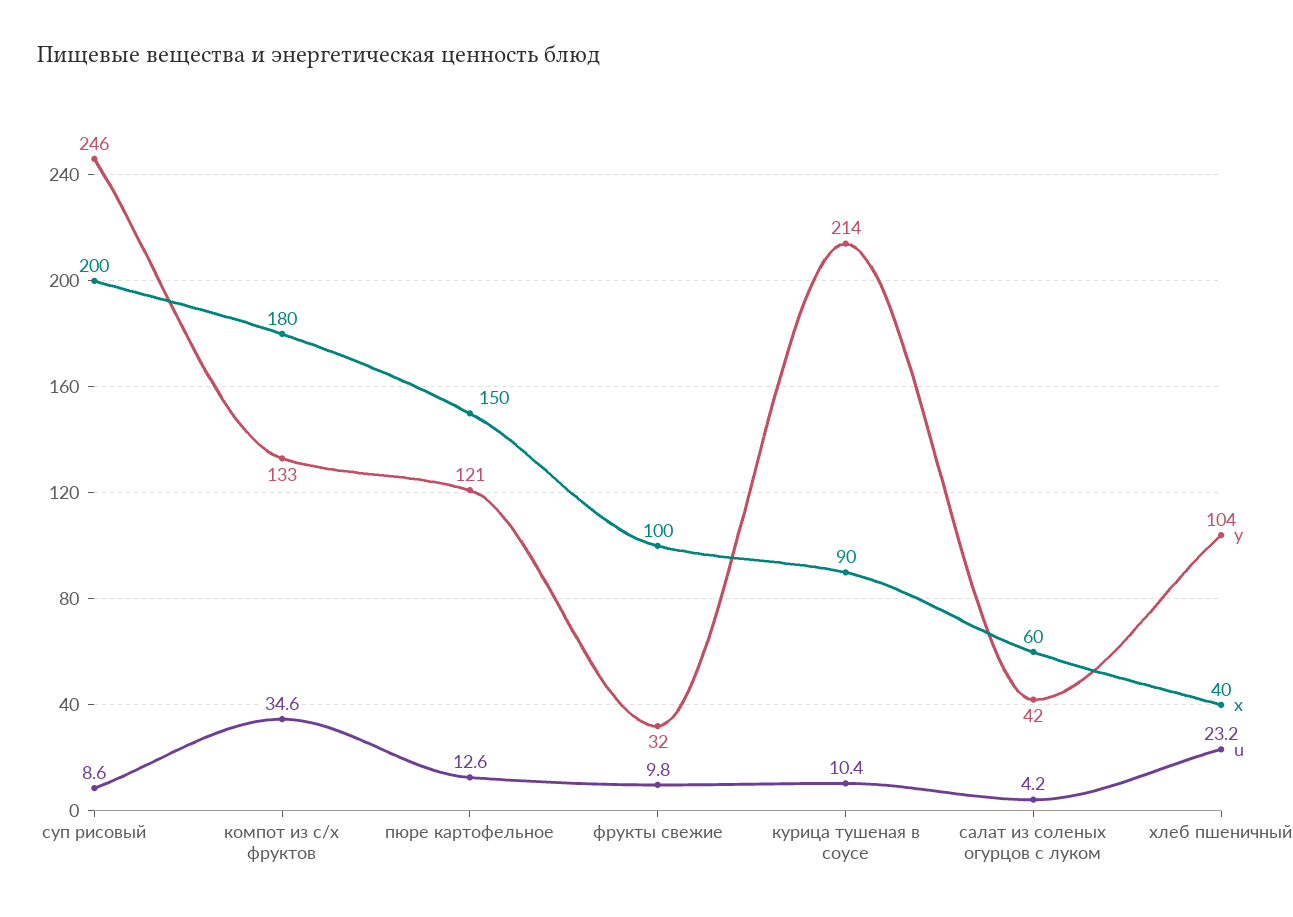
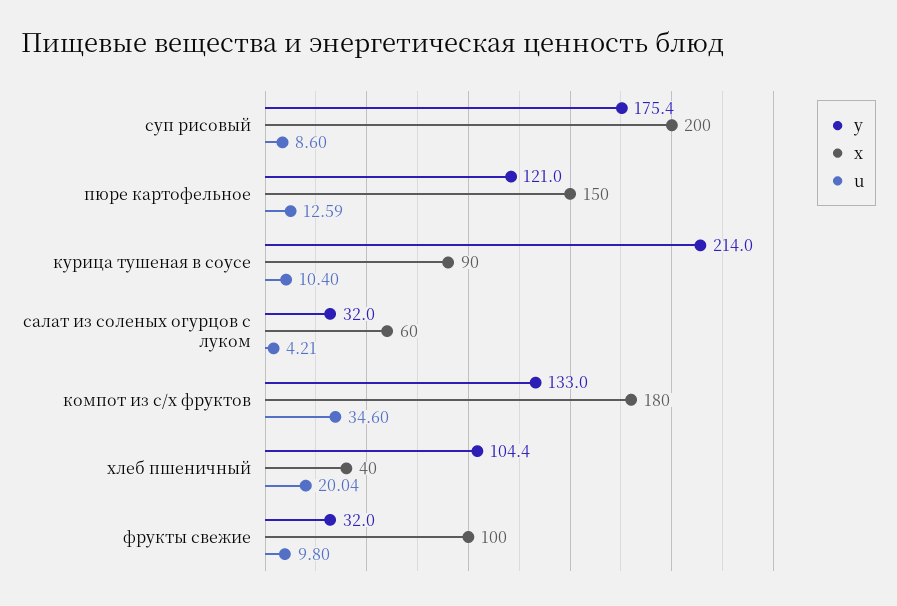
  {
    "y": {
-     "суп рисовый": 246,
+     "суп рисовый": 175.4,
      "компот из с/х фруктов": 133,
      "пюре картофельное": 121,
      "фрукты свежие": 32,
      "курица тушеная в соусе": 214,
-     "салат из соленых огурцов с луком": 42,
+     "салат из соленых огурцов с луком": 32,
      "хлеб пшеничный": 104.4
    },
    "x": {
      "суп рисовый": 200,
      "компот из с/х фруктов": 180,
      "пюре картофельное": 150,
      "фрукты свежие": 100,
      "курица тушеная в соусе": 90,
      "салат из соленых огурцов с луком": 60,
      "хлеб пшеничный": 40
    },
    "u": {
      "суп рисовый": 8.6,
      "компот из с/х фруктов": 34.6,
      "пюре картофельное": 12.59,
      "фрукты свежие": 9.8,
      "курица тушеная в соусе": 10.4,
      "салат из соленых огурцов с луком": 4.21,
-     "хлеб пшеничный": 23.2
+     "хлеб пшеничный": 20.04
    }
  }

